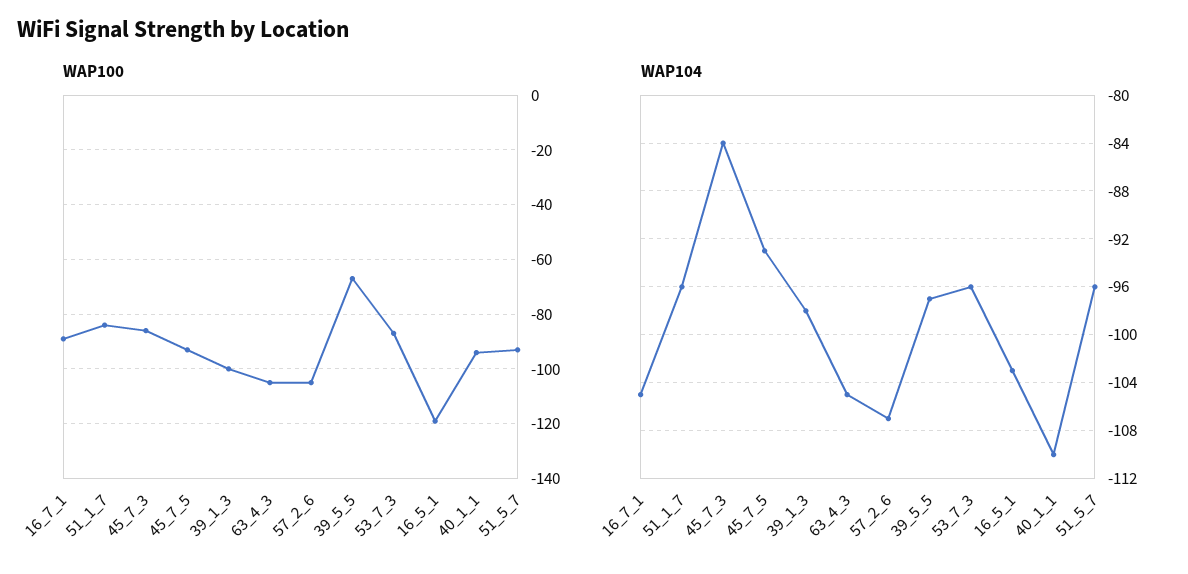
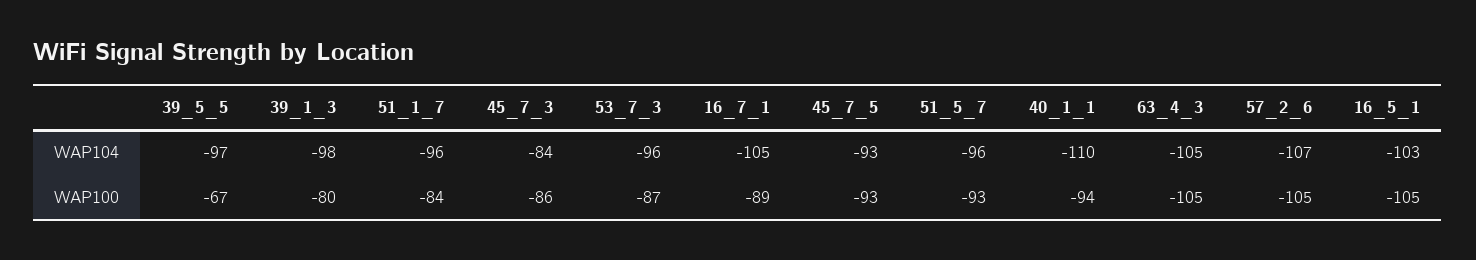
  {
    "WAP100": {
      "16_7_1": -89,
      "51_1_7": -84,
      "45_7_3": -86,
      "45_7_5": -93,
-     "39_1_3": -100,
+     "39_1_3": -80,
      "63_4_3": -105,
      "57_2_6": -105,
      "39_5_5": -67,
      "53_7_3": -87,
-     "16_5_1": -120,
+     "16_5_1": -105,
      "40_1_1": -94,
      "51_5_7": -93
    },
    "WAP104": {
      "16_7_1": -105,
      "51_1_7": -96,
      "45_7_3": -84,
      "45_7_5": -93,
      "39_1_3": -98,
      "63_4_3": -105,
      "57_2_6": -107,
      "39_5_5": -97,
      "53_7_3": -96,
      "16_5_1": -103,
      "40_1_1": -110,
      "51_5_7": -96
    }
  }

